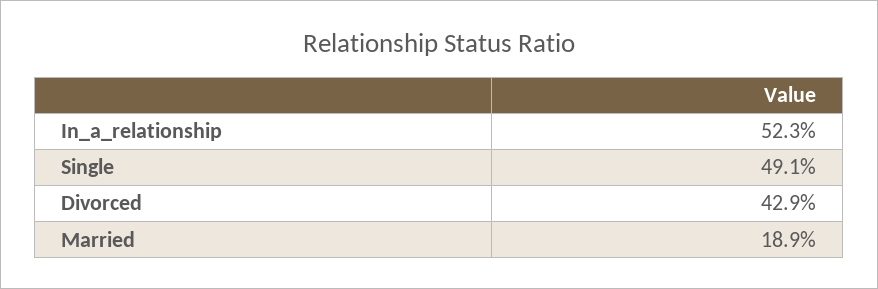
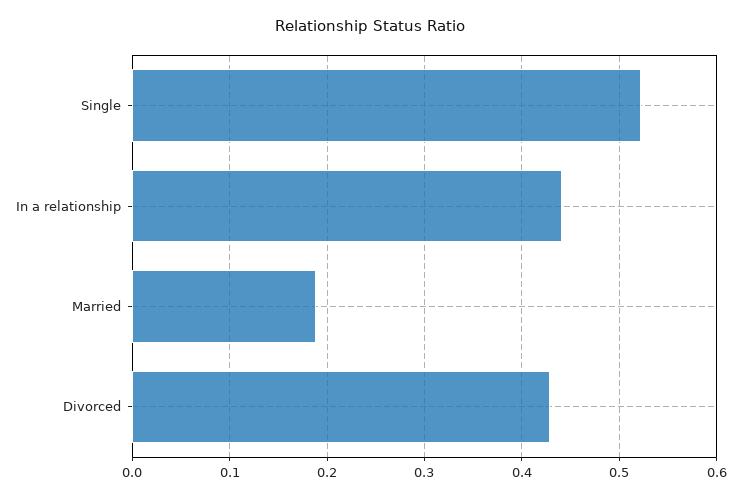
  {
-   "In_a_relationship": 0.523,
+   "In_a_relationship": 0.44,
-   "Single": 0.491,
+   "Single": 0.52,
    "Divorced": 0.429,
    "Married": 0.189
  }

